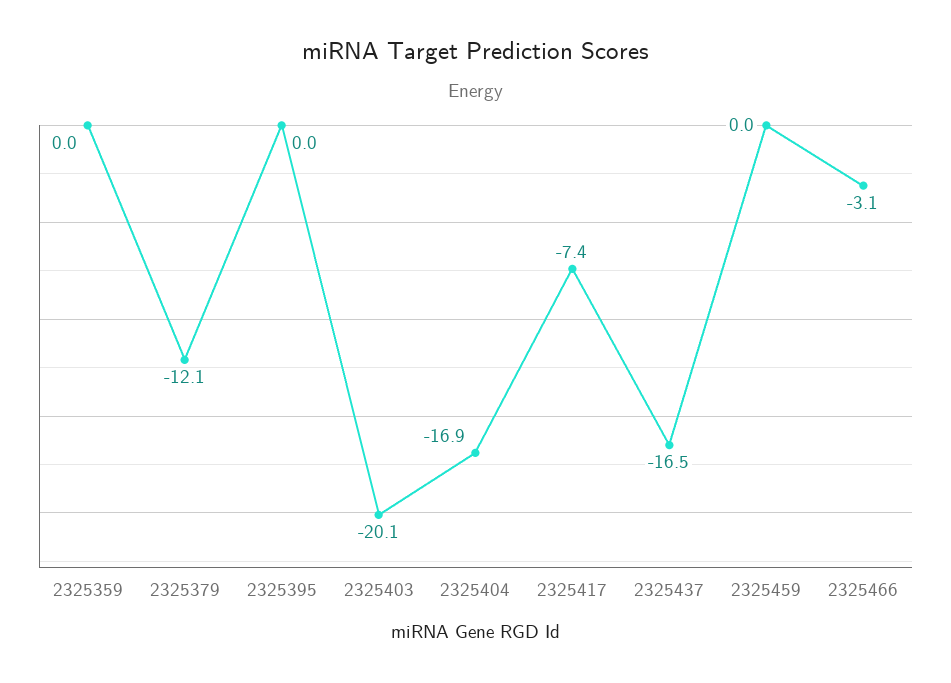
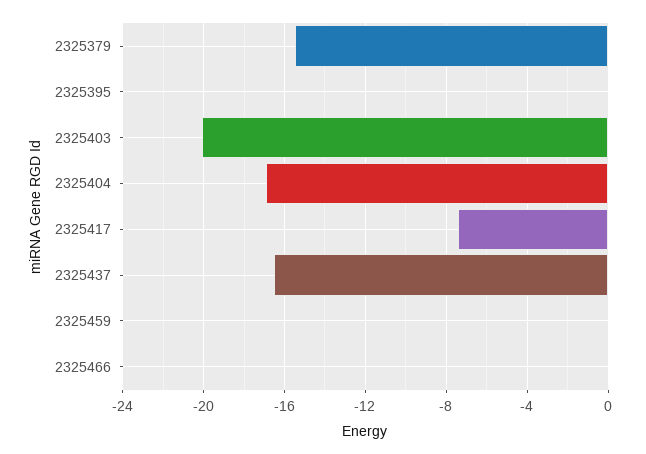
  {
-   "2325359": 0,
-   "2325379": -12.1,
+   "2325379": -15.5,
    "2325395": 0,
    "2325403": -20.1,
    "2325404": -16.9,
    "2325417": -7.4,
    "2325437": -16.5,
    "2325459": 0,
-   "2325466": -3.1
+   "2325466": 0
  }

